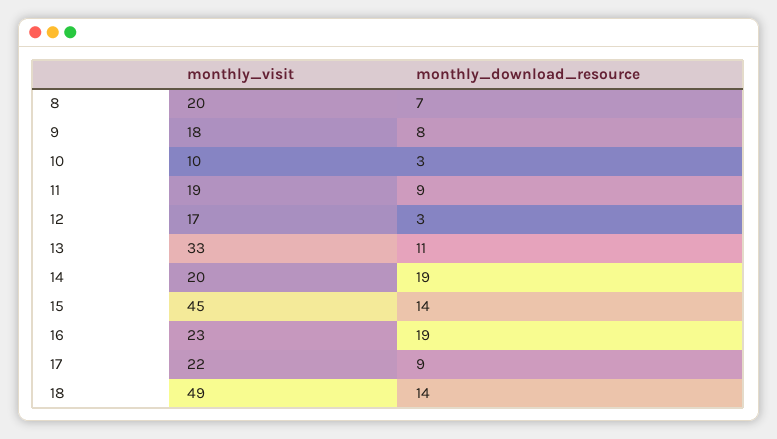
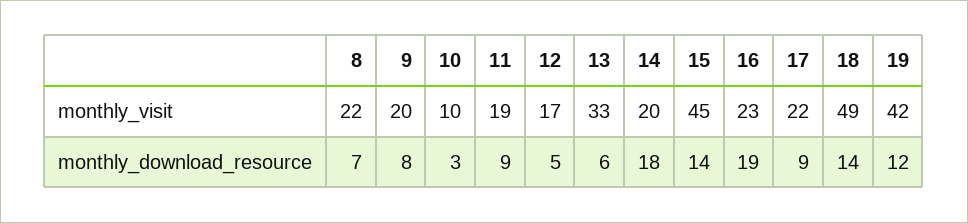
  {
    "monthly_visit": {
-     "8": 20,
+     "8": 22,
-     "9": 18,
+     "9": 20,
      "10": 10,
      "11": 19,
      "12": 17,
      "13": 33,
      "14": 20,
      "15": 45,
      "16": 23,
      "17": 22,
-     "18": 49
+     "18": 49,
+     "19": 42
    },
    "monthly_download_resource": {
      "8": 7,
      "9": 8,
      "10": 3,
      "11": 9,
-     "12": 3,
+     "12": 5,
-     "13": 11,
+     "13": 6,
-     "14": 19,
+     "14": 18,
      "15": 14,
      "16": 19,
      "17": 9,
-     "18": 14
+     "18": 14,
+     "19": 12
    }
  }

